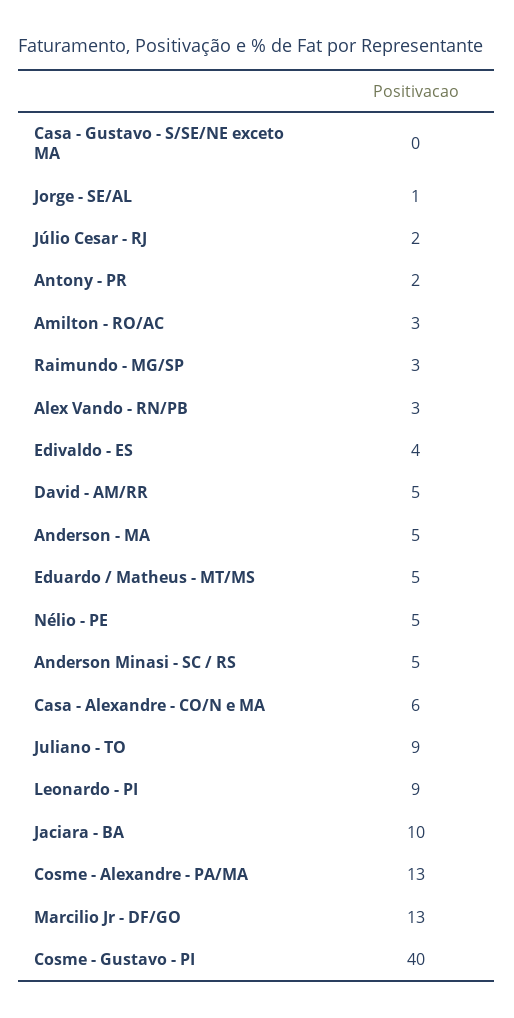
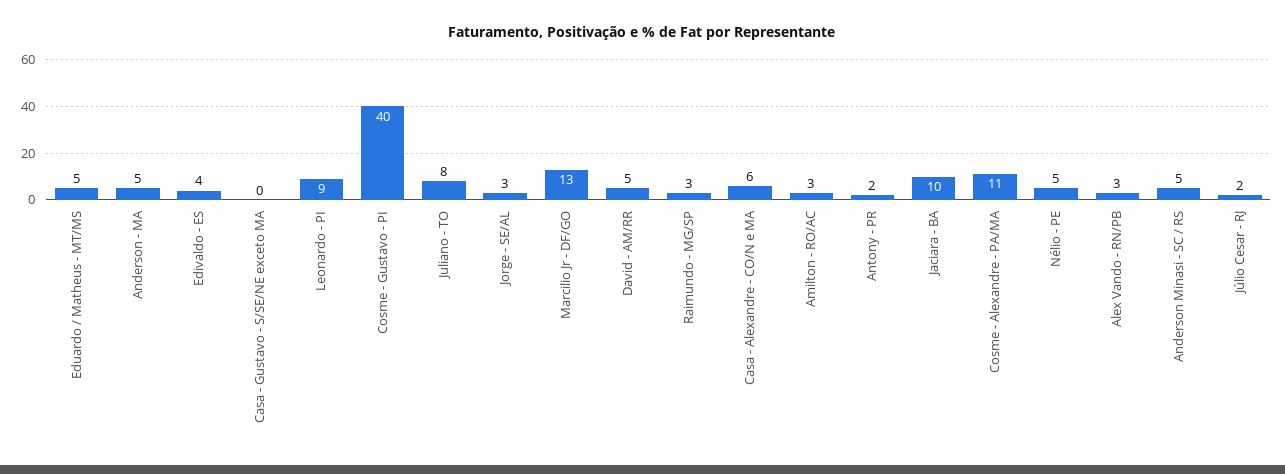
  {
    "Casa - Gustavo - S/SE/NE exceto MA": 0,
-   "Jorge - SE/AL": 1,
+   "Jorge - SE/AL": 3,
    "Júlio Cesar - RJ": 2,
    "Antony - PR": 2,
    "Amilton - RO/AC": 3,
    "Raimundo - MG/SP": 3,
    "Alex Vando - RN/PB": 3,
    "Edivaldo - ES": 4,
    "David - AM/RR": 5,
    "Anderson - MA": 5,
    "Eduardo / Matheus - MT/MS": 5,
    "Nélio - PE": 5,
    "Anderson Minasi - SC / RS": 5,
    "Casa - Alexandre - CO/N e MA": 6,
-   "Juliano - TO": 9,
+   "Juliano - TO": 8,
    "Leonardo - PI": 9,
    "Jaciara - BA": 10,
-   "Cosme - Alexandre - PA/MA": 13,
+   "Cosme - Alexandre - PA/MA": 11,
    "Marcilio Jr - DF/GO": 13,
    "Cosme - Gustavo - PI": 40
  }

